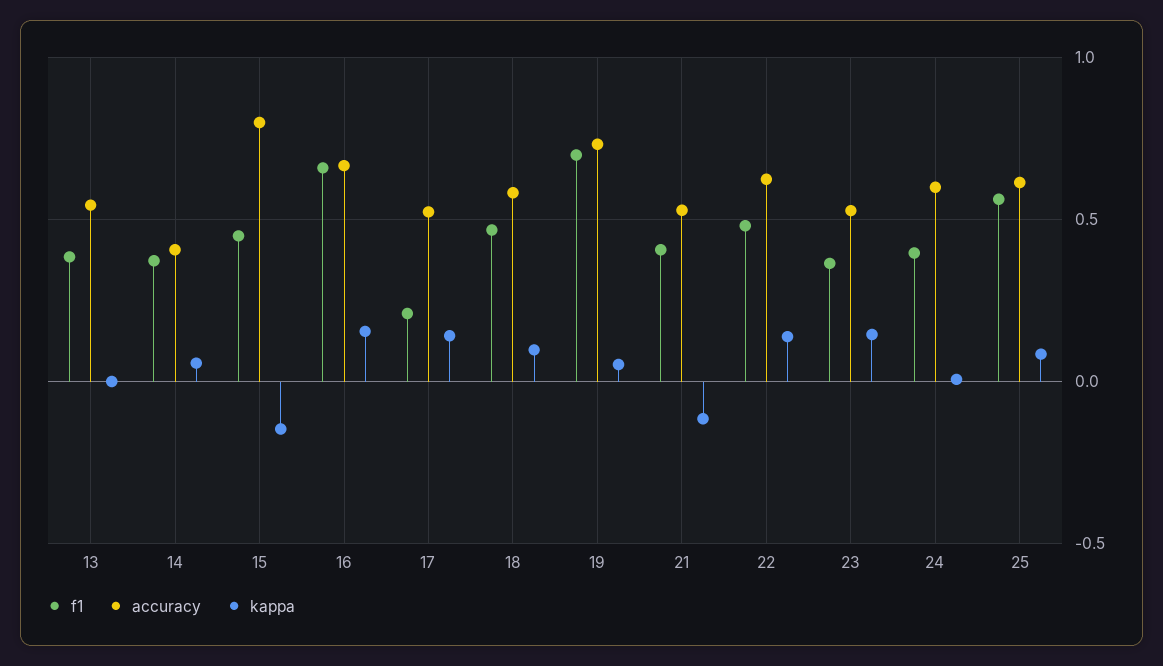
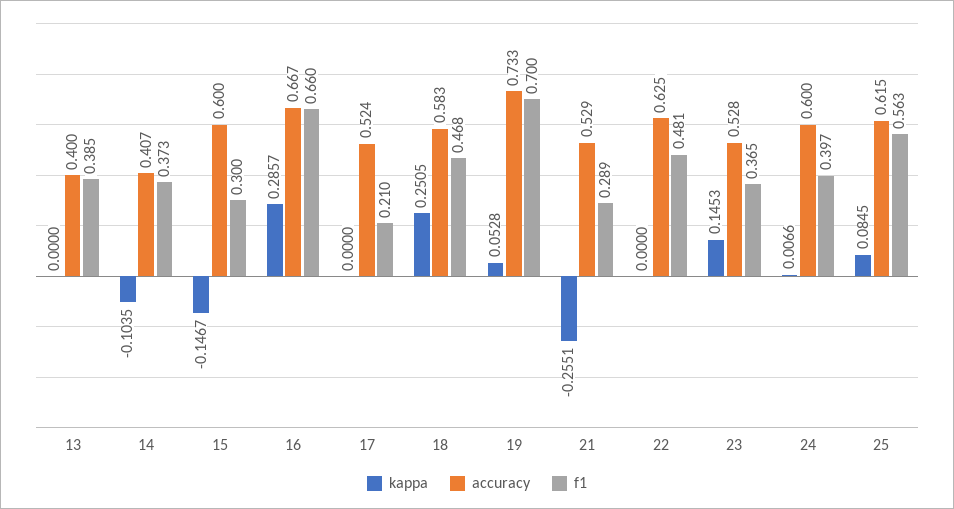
  {
    "f1": {
      "13": 0.385,
      "14": 0.373,
-     "15": 0.45,
+     "15": 0.3,
      "16": 0.66,
      "17": 0.21,
      "18": 0.468,
      "19": 0.7,
-     "21": 0.4,
+     "21": 0.289,
      "22": 0.481,
      "23": 0.365,
      "24": 0.397,
      "25": 0.563
    },
    "accuracy": {
-     "13": 0.55,
+     "13": 0.4,
      "14": 0.407,
-     "15": 0.8,
+     "15": 0.6,
      "16": 0.667,
      "17": 0.524,
      "18": 0.583,
      "19": 0.733,
      "21": 0.529,
      "22": 0.625,
      "23": 0.528,
      "24": 0.6,
      "25": 0.615
    },
    "kappa": {
      "13": 0,
-     "14": 0.05,
+     "14": -0.1035,
      "15": -0.1467,
-     "16": 0.15,
+     "16": 0.2857,
-     "17": 0.15,
+     "17": 0,
-     "18": 0.1,
+     "18": 0.2505,
      "19": 0.0528,
-     "21": -0.1,
+     "21": -0.2551,
-     "22": 0.15,
+     "22": 0,
      "23": 0.1453,
      "24": 0.0066,
      "25": 0.0845
    }
  }

